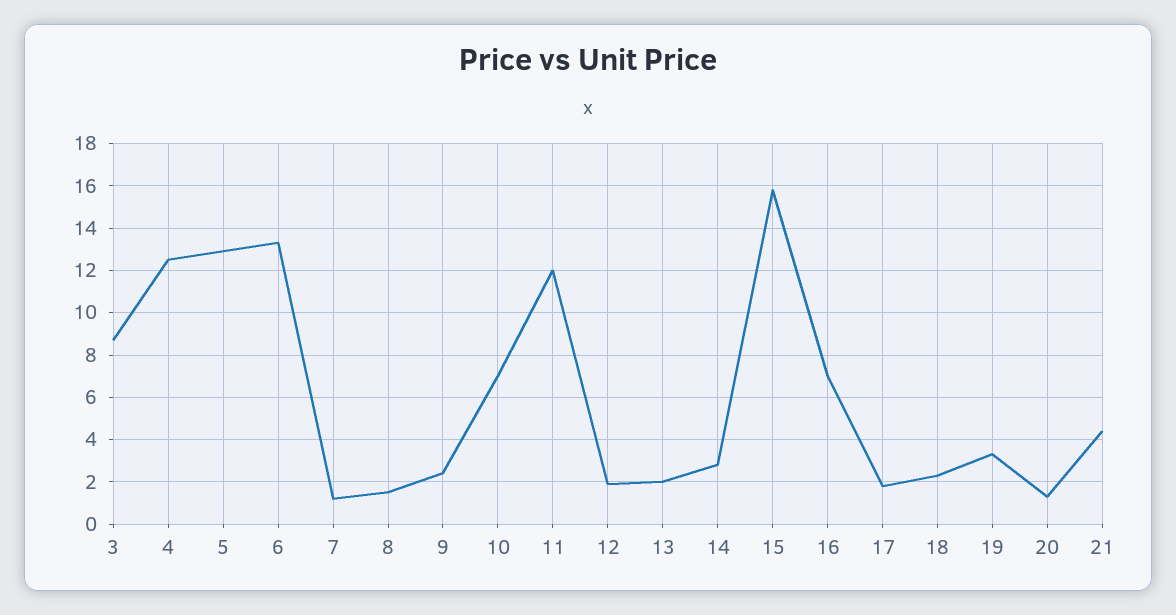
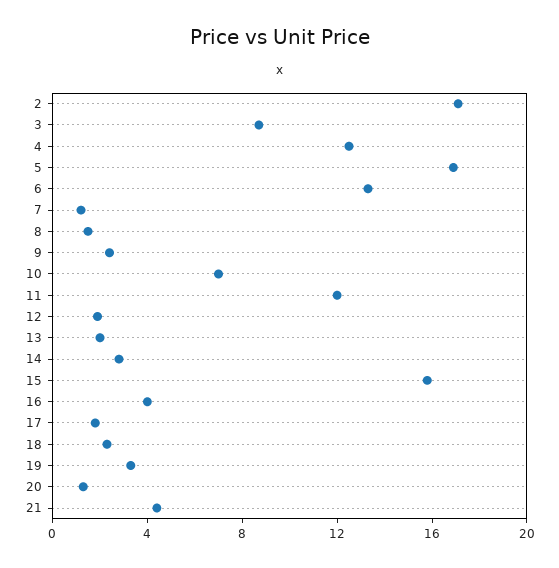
  {
    "3": 8.5,
    "4": 12.5,
-   "5": 13,
+   "5": 17,
    "6": 13.5,
    "7": 1,
    "8": 1.5,
    "9": 2.5,
    "10": 7,
    "11": 12,
    "12": 2,
    "13": 2,
    "14": 3,
    "15": 16,
-   "16": 7,
+   "16": 4,
    "17": 2,
    "18": 2.5,
    "19": 3.5,
    "20": 1.5,
-   "21": 4.5
+   "21": 4.5,
+   "2": 17
  }

